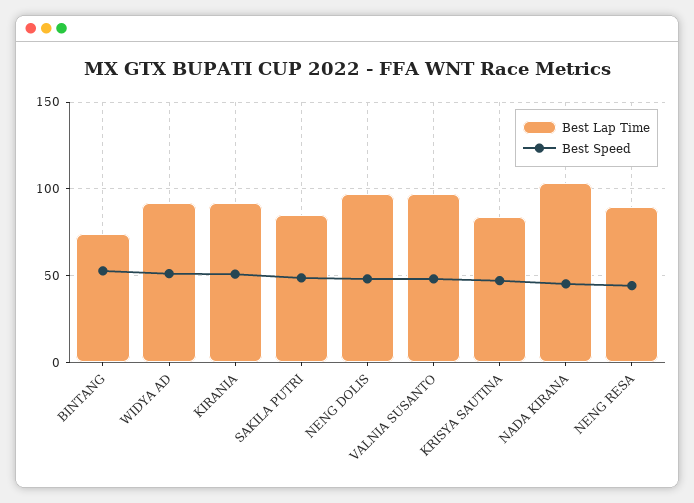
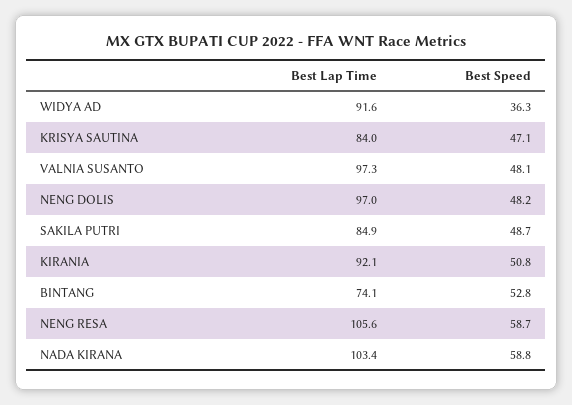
  {
    "Best Lap Time": {
      "BINTANG": 74.1,
      "WIDYA AD": 91.6,
      "KIRANIA": 92.1,
      "SAKILA PUTRI": 84.9,
      "NENG DOLIS": 97,
      "VALNIA SUSANTO": 97.3,
      "KRISYA SAUTINA": 84,
      "NADA KIRANA": 103.4,
-     "NENG RESA": 90
+     "NENG RESA": 105.6
    },
    "Best Speed": {
      "BINTANG": 52.8,
-     "WIDYA AD": 50,
+     "WIDYA AD": 36.3,
      "KIRANIA": 50.8,
      "SAKILA PUTRI": 48.7,
      "NENG DOLIS": 48.2,
      "VALNIA SUSANTO": 48.1,
      "KRISYA SAUTINA": 47.1,
-     "NADA KIRANA": 45,
+     "NADA KIRANA": 58.8,
-     "NENG RESA": 45
+     "NENG RESA": 58.7
    }
  }

